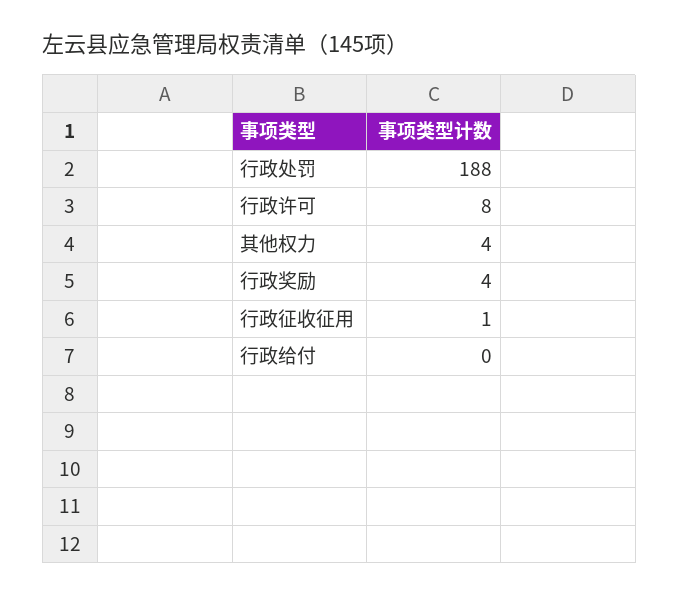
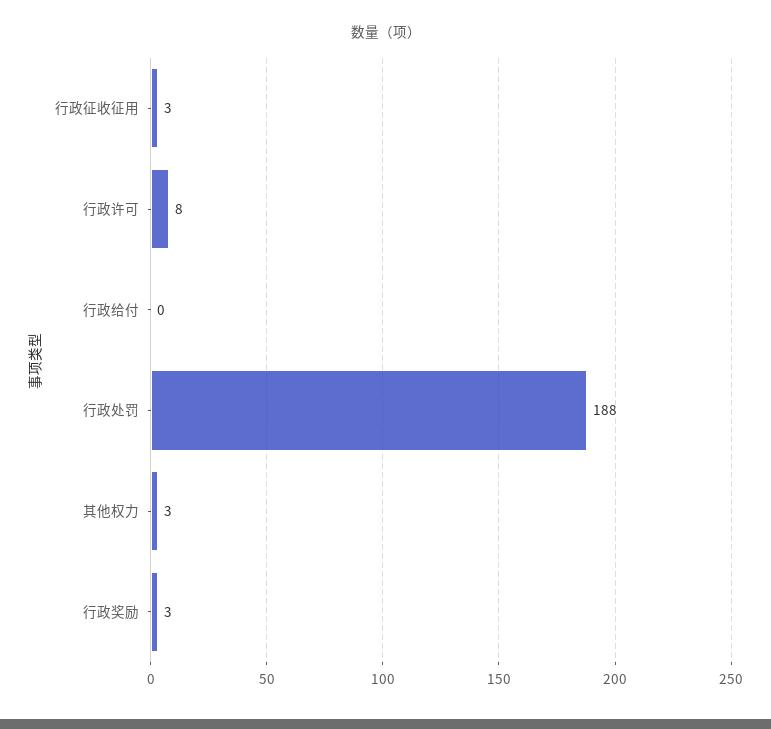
  {
    "行政处罚": 188,
    "行政许可": 8,
-   "其他权力": 4,
+   "其他权力": 3,
-   "行政奖励": 4,
+   "行政奖励": 3,
-   "行政征收征用": 1,
+   "行政征收征用": 3,
    "行政给付": 0
  }

